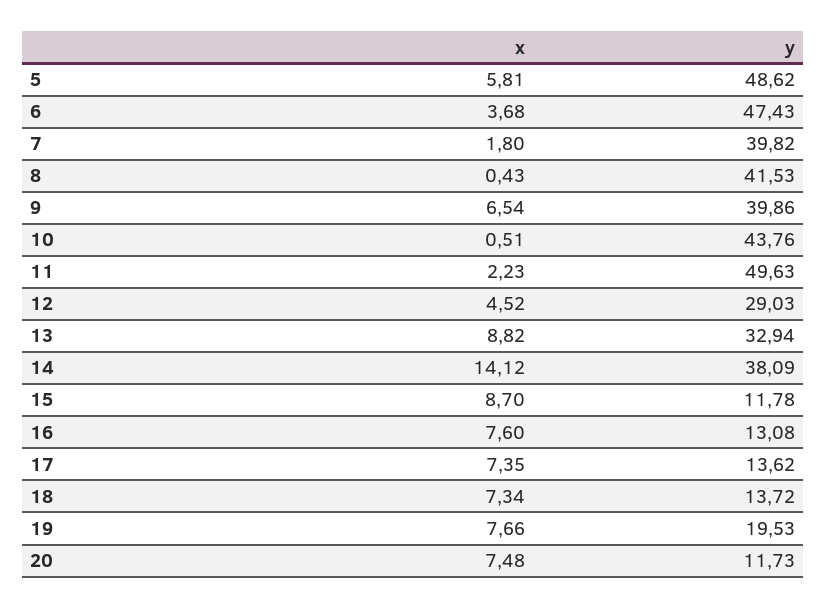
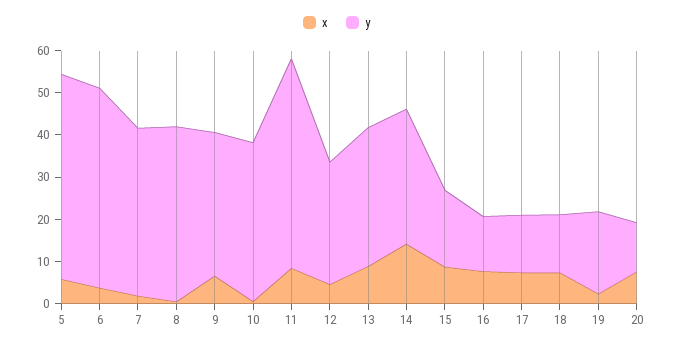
  {
    "x": {
      "5": 5.81,
      "6": 3.68,
      "7": 1.8,
      "8": 0.43,
      "9": 6.54,
      "10": 0.51,
-     "11": 2.23,
+     "11": 8,
      "12": 4.52,
      "13": 8.82,
      "14": 14.12,
      "15": 8.7,
      "16": 7.6,
      "17": 7.35,
      "18": 7.34,
-     "19": 7.66,
+     "19": 2,
      "20": 7.48
    },
    "y": {
      "5": 48.62,
      "6": 47.43,
      "7": 39.82,
      "8": 41.53,
-     "9": 39.86,
+     "9": 34,
-     "10": 43.76,
+     "10": 38,
      "11": 49.63,
      "12": 29.03,
      "13": 32.94,
-     "14": 38.09,
+     "14": 32,
-     "15": 11.78,
+     "15": 18,
      "16": 13.08,
      "17": 13.62,
      "18": 13.72,
      "19": 19.53,
      "20": 11.73
    }
  }

